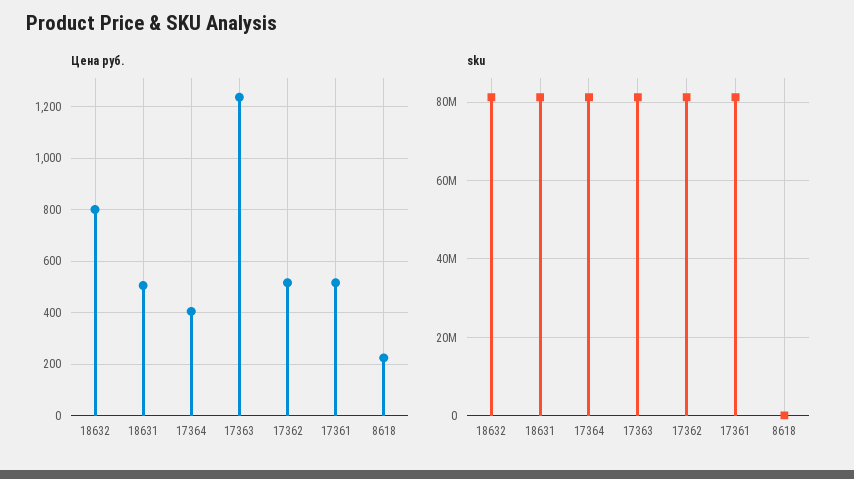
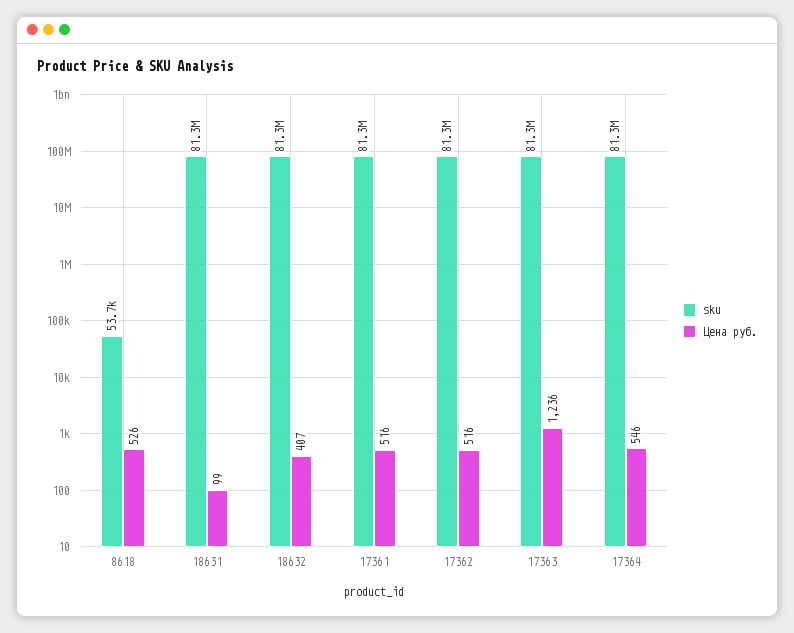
  {
    "Цена руб.": {
-     "18632": 800,
+     "18632": 407,
-     "18631": 500,
+     "18631": 99,
-     "17364": 400,
+     "17364": 546,
      "17363": 1236,
      "17362": 516,
      "17361": 516,
-     "8618": 225
+     "8618": 526
    },
    "sku": {
      "18632": 81300000,
      "18631": 81300000,
      "17364": 81300000,
      "17363": 81300000,
      "17362": 81300000,
      "17361": 81300000,
      "8618": 53700
    }
  }

